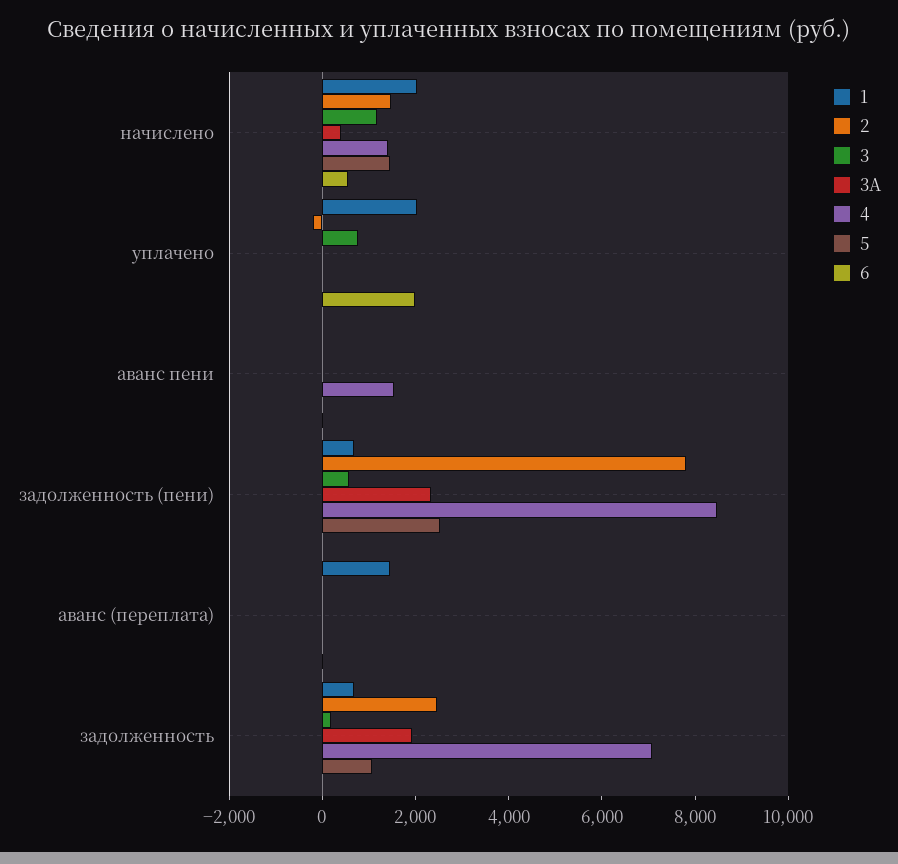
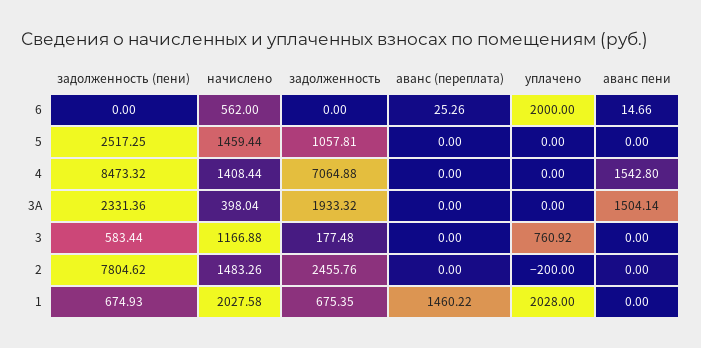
  {
    "1": {
      "начислено": 2027.58,
      "уплачено": 2028,
      "аванс пени": 0,
      "задолженность (пени)": 674.93,
      "аванс (переплата)": 1460.22,
      "задолженность": 675.35
    },
    "2": {
      "начислено": 1483.26,
      "уплачено": -200,
      "аванс пени": 0,
      "задолженность (пени)": 7804.62,
      "аванс (переплата)": 0,
      "задолженность": 2455.76
    },
    "3": {
      "начислено": 1166.88,
      "уплачено": 760.92,
      "аванс пени": 0,
      "задолженность (пени)": 583.44,
      "аванс (переплата)": 0,
      "задолженность": 177.48
    },
    "3А": {
      "начислено": 398.04,
      "уплачено": 0,
-     "аванс пени": 0,
+     "аванс пени": 1504.14,
      "задолженность (пени)": 2331.36,
      "аванс (переплата)": 0,
      "задолженность": 1933.32
    },
    "4": {
      "начислено": 1408.44,
      "уплачено": 0,
      "аванс пени": 1542.8,
      "задолженность (пени)": 8473.32,
      "аванс (переплата)": 0,
      "задолженность": 7064.88
    },
    "5": {
      "начислено": 1459.44,
      "уплачено": 0,
      "аванс пени": 0,
      "задолженность (пени)": 2517.25,
      "аванс (переплата)": 0,
      "задолженность": 1057.81
    },
    "6": {
      "начислено": 562,
      "уплачено": 2000,
      "аванс пени": 14.66,
      "задолженность (пени)": 0,
      "аванс (переплата)": 25.26,
      "задолженность": 0
    }
  }

